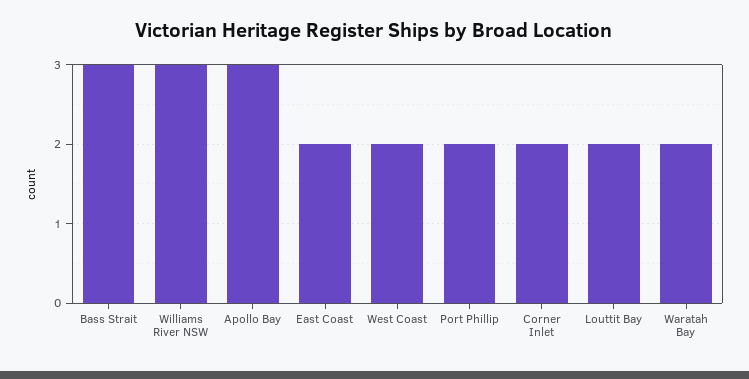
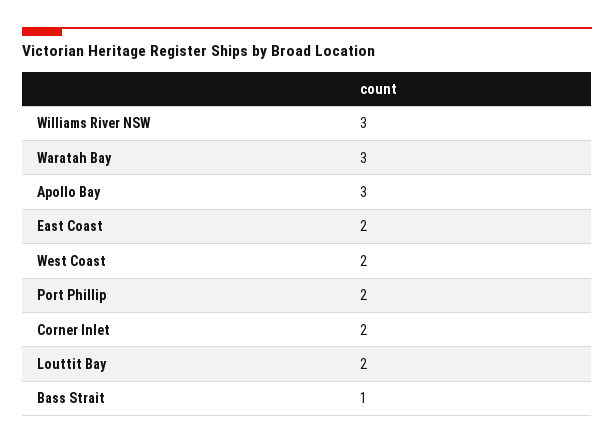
  {
-   "Bass Strait": 3,
+   "Bass Strait": 1,
    "Williams River NSW": 3,
    "Apollo Bay": 3,
    "East Coast": 2,
    "West Coast": 2,
    "Port Phillip": 2,
    "Corner Inlet": 2,
    "Louttit Bay": 2,
-   "Waratah Bay": 2
+   "Waratah Bay": 3
  }

